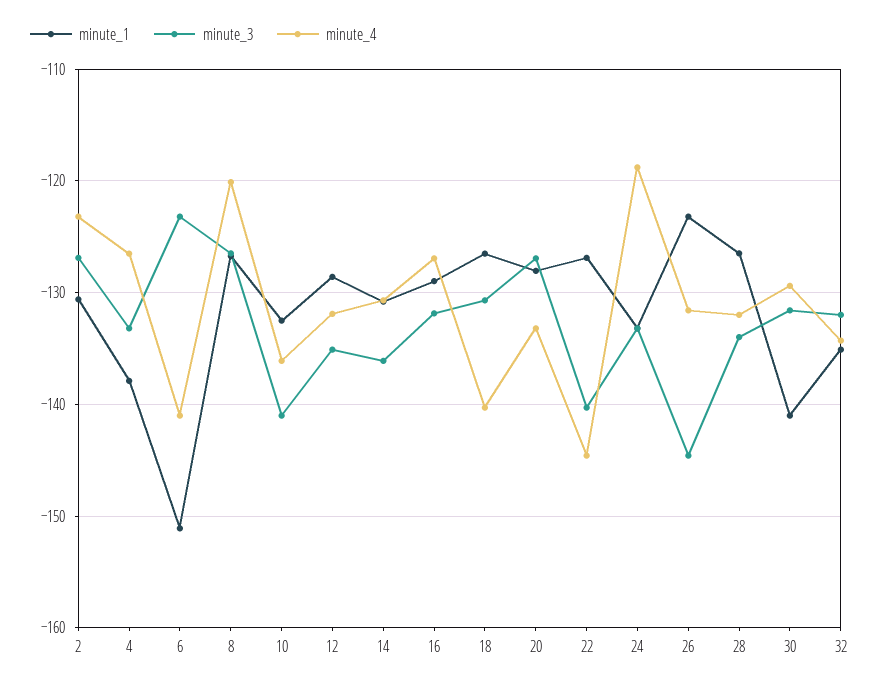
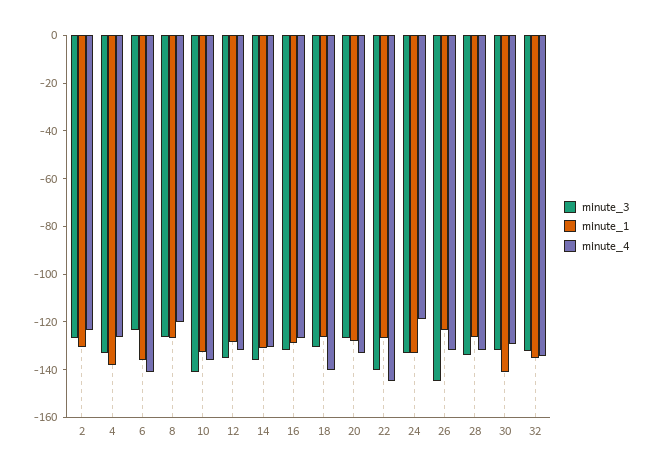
  {
    "minute_1": {
      "2": -131,
      "4": -138,
-     "6": -151,
+     "6": -135,
      "8": -127,
      "10": -133,
      "12": -129,
      "14": -131,
      "16": -129,
      "18": -127,
      "20": -128,
      "22": -127,
      "24": -133,
      "26": -123,
      "28": -126,
      "30": -141,
      "32": -135
    },
    "minute_3": {
      "2": -127,
      "4": -133,
      "6": -123,
      "8": -126,
      "10": -141,
      "12": -135,
      "14": -136,
      "16": -132,
      "18": -131,
      "20": -127,
      "22": -140,
      "24": -133,
      "26": -145,
      "28": -134,
      "30": -132,
      "32": -132
    },
    "minute_4": {
      "2": -123,
      "4": -127,
      "6": -141,
      "8": -120,
      "10": -136,
      "12": -132,
      "14": -131,
      "16": -127,
      "18": -140,
      "20": -133,
      "22": -145,
      "24": -119,
      "26": -132,
      "28": -132,
      "30": -129,
      "32": -134
    }
  }

